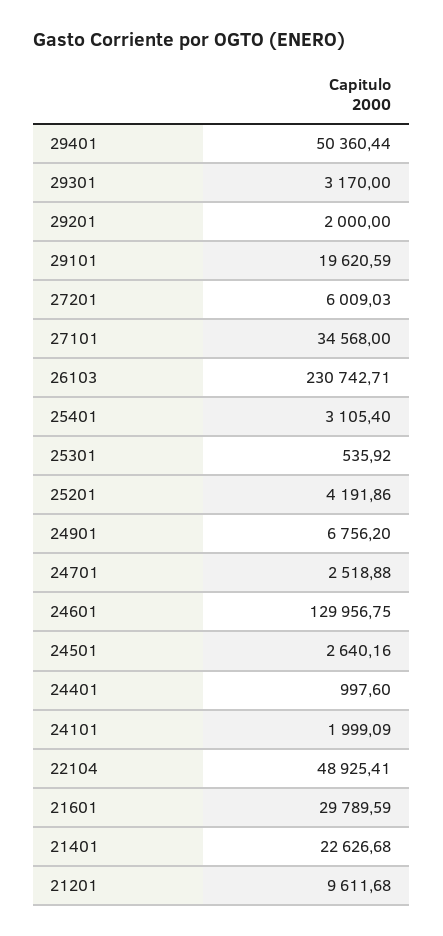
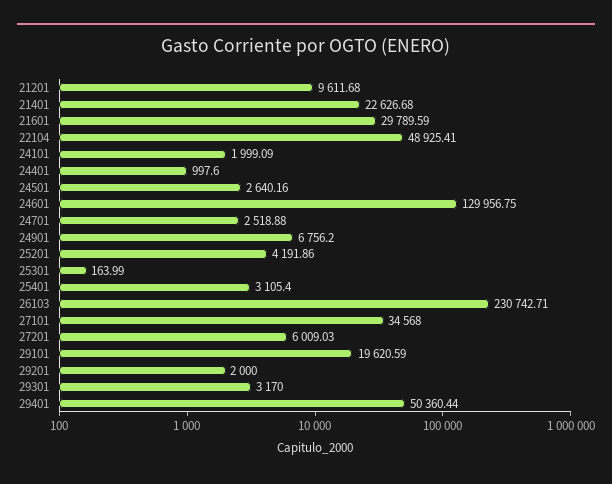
  {
    "29401": 50360.44,
    "29301": 3170,
    "29201": 2000,
    "29101": 19620.59,
    "27201": 6009.03,
    "27101": 34568,
    "26103": 230742.71,
    "25401": 3105.4,
-   "25301": 535.92,
+   "25301": 163.99,
    "25201": 4191.86,
    "24901": 6756.2,
    "24701": 2518.88,
    "24601": 129956.75,
    "24501": 2640.16,
    "24401": 997.6,
    "24101": 1999.09,
    "22104": 48925.41,
    "21601": 29789.59,
    "21401": 22626.68,
    "21201": 9611.68
  }

